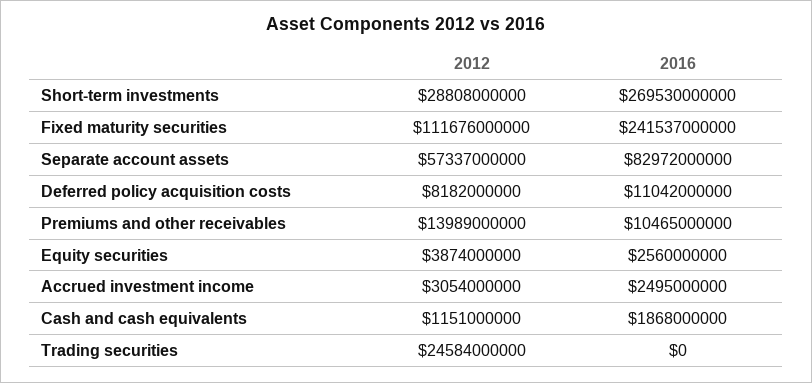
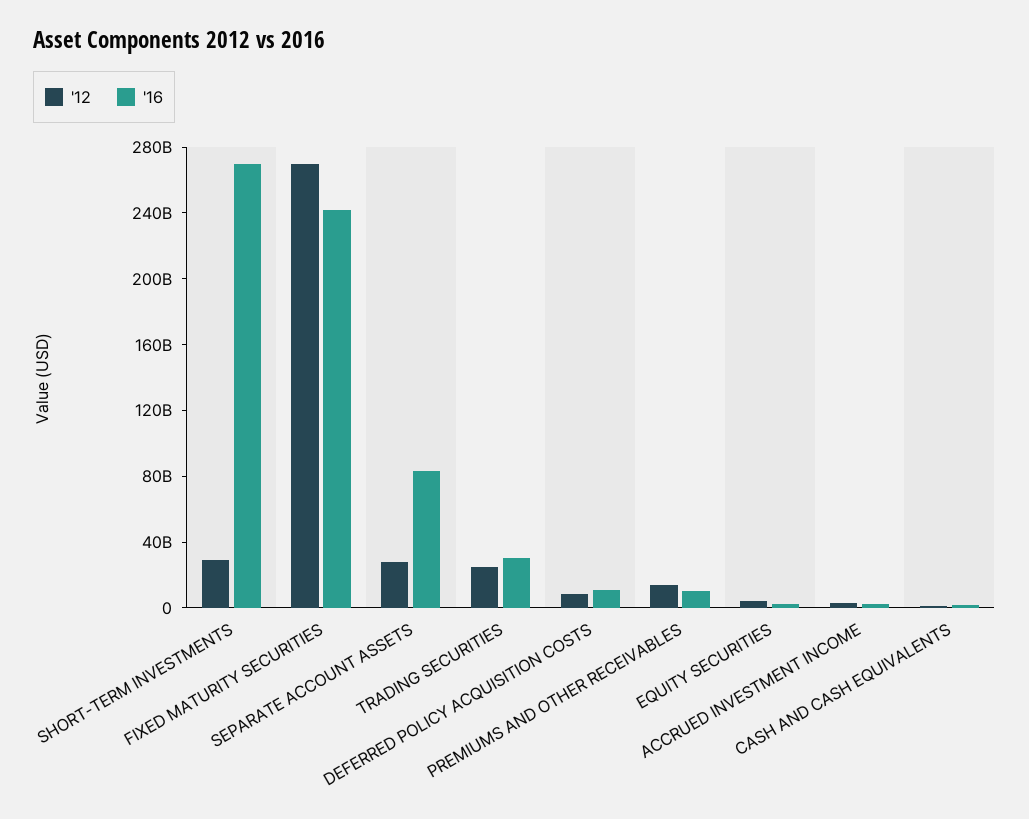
  {
    "2012": {
      "Short-term investments": 28808000000,
-     "Fixed maturity securities": 111676000000,
+     "Fixed maturity securities": 270000000000,
-     "Separate account assets": 57337000000,
+     "Separate account assets": 30000000000,
      "Deferred policy acquisition costs": 8182000000,
      "Premiums and other receivables": 13989000000,
      "Equity securities": 3874000000,
      "Accrued investment income": 3054000000,
      "Cash and cash equivalents": 1151000000,
      "Trading securities": 24584000000
    },
    "2016": {
      "Short-term investments": 269530000000,
      "Fixed maturity securities": 241537000000,
      "Separate account assets": 82972000000,
      "Deferred policy acquisition costs": 11042000000,
      "Premiums and other receivables": 10465000000,
      "Equity securities": 2560000000,
      "Accrued investment income": 2495000000,
      "Cash and cash equivalents": 1868000000,
-     "Trading securities": 0
+     "Trading securities": 30000000000
    }
  }

